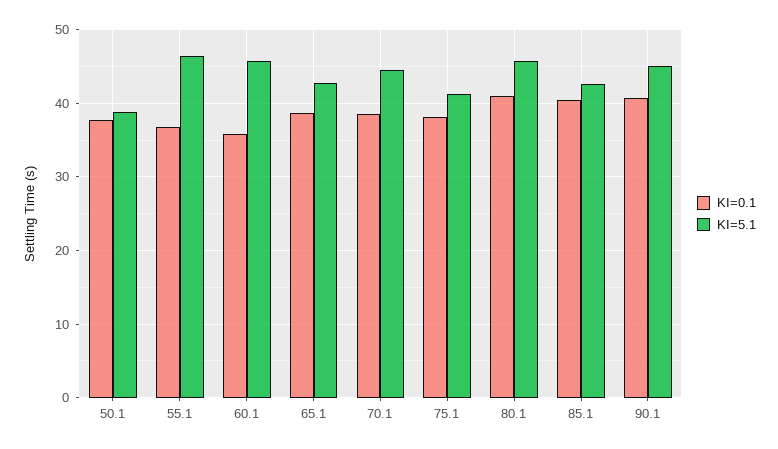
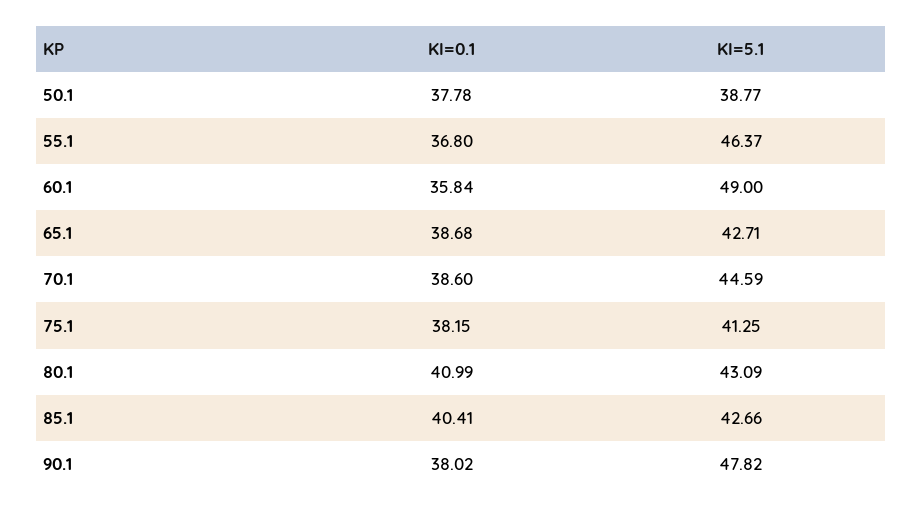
  {
    "KI=0.1": {
      "50.1": 37.78,
      "55.1": 36.8,
      "60.1": 35.84,
      "65.1": 38.68,
      "70.1": 38.6,
      "75.1": 38.15,
      "80.1": 40.99,
      "85.1": 40.41,
-     "90.1": 41
+     "90.1": 38.02
    },
    "KI=5.1": {
      "50.1": 38.77,
      "55.1": 46.37,
-     "60.1": 46,
+     "60.1": 49,
      "65.1": 42.71,
      "70.1": 44.59,
      "75.1": 41.25,
-     "80.1": 46,
+     "80.1": 43.09,
      "85.1": 42.66,
-     "90.1": 45
+     "90.1": 47.82
    }
  }

